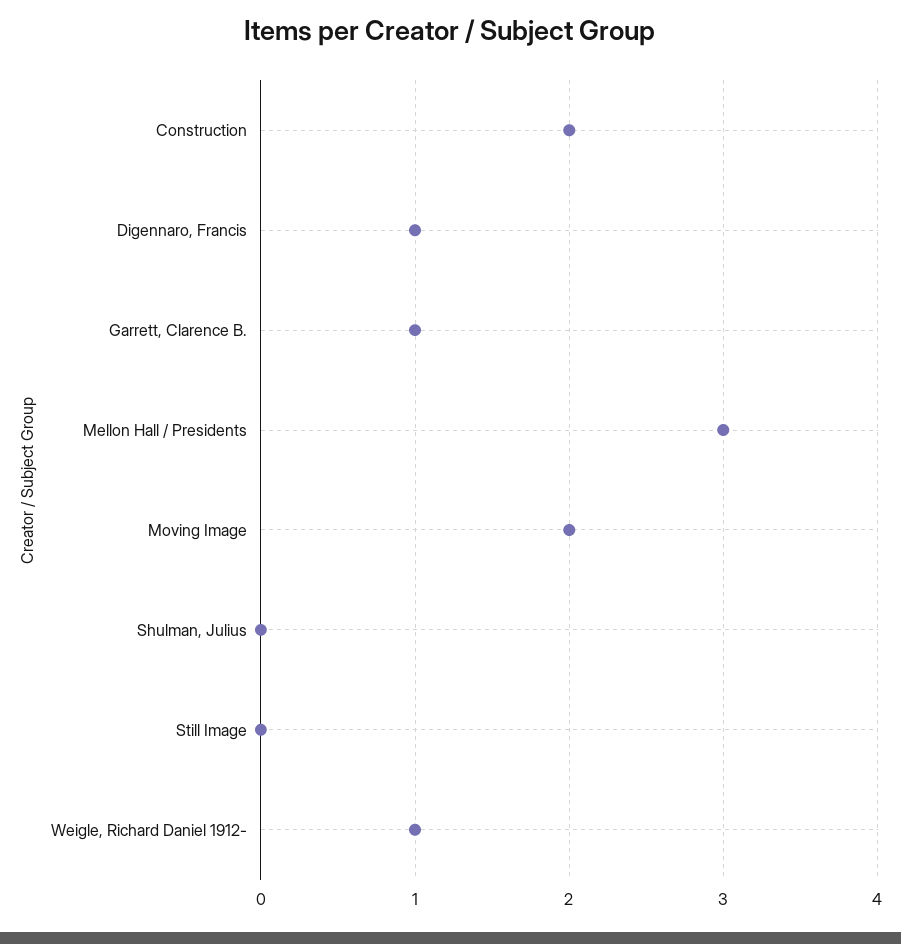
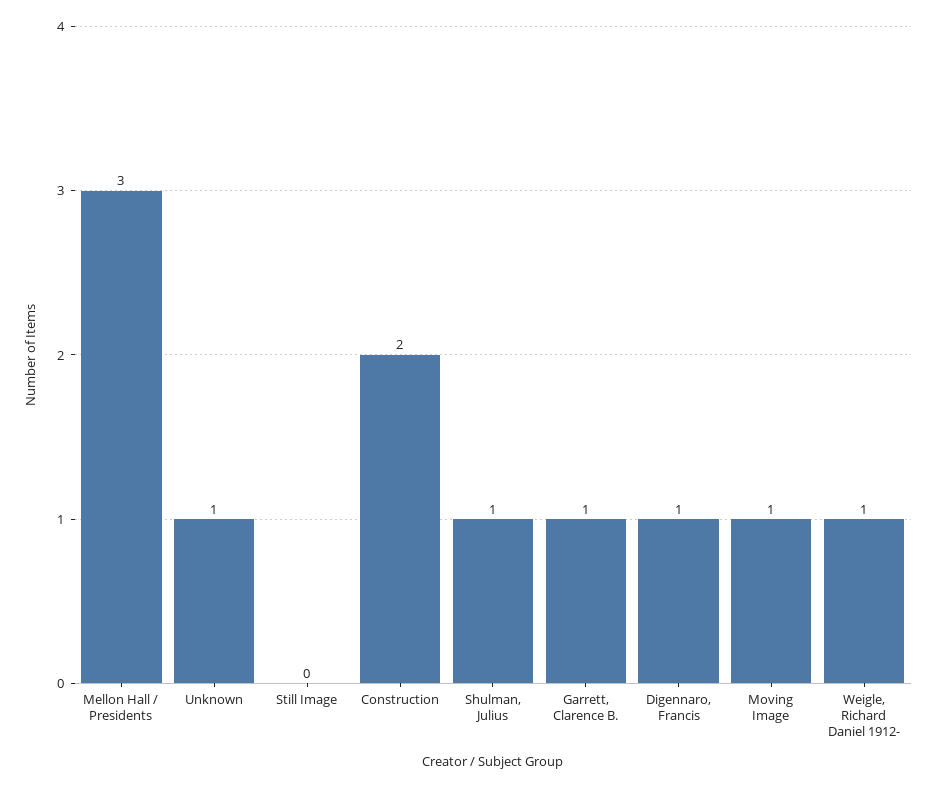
  {
    "Construction": 2,
    "Digennaro, Francis": 1,
    "Garrett, Clarence B.": 1,
    "Mellon Hall / Presidents": 3,
-   "Moving Image": 2,
+   "Moving Image": 1,
-   "Shulman, Julius": 0,
+   "Shulman, Julius": 1,
    "Still Image": 0,
-   "Weigle, Richard Daniel 1912-": 1
+   "Weigle, Richard Daniel 1912-": 1,
+   "Unknown": 1
  }

